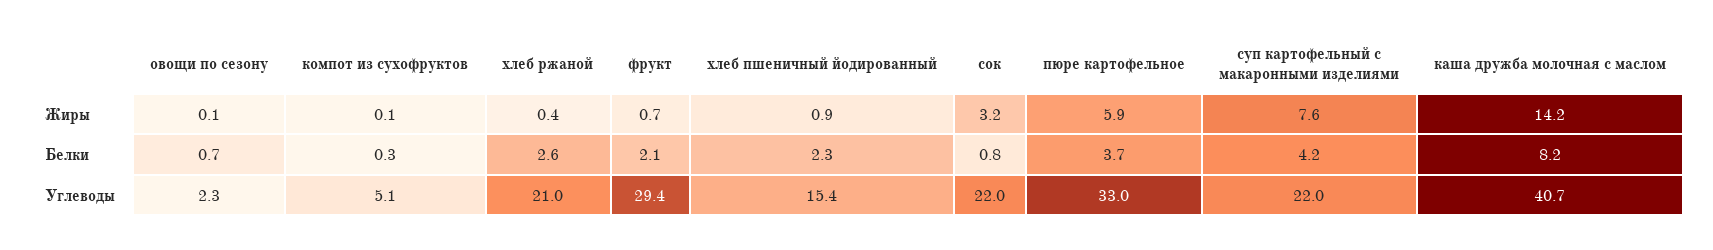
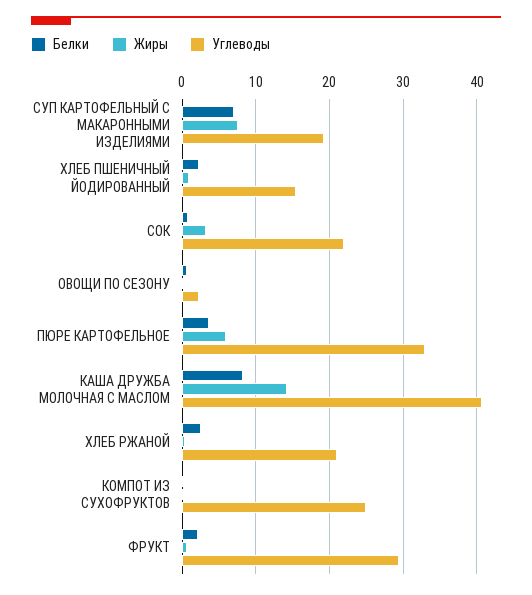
  {
    "Жиры": {
      "овощи по сезону": 0.1,
      "компот из сухофруктов": 0.1,
      "хлеб ржаной": 0.4,
      "фрукт": 0.7,
      "хлеб пшеничный йодированный": 0.9,
      "сок": 3.2,
      "пюре картофельное": 5.9,
      "суп картофельный с макаронными изделиями": 7.6,
      "каша дружба молочная с маслом": 14.2
    },
    "Белки": {
      "овощи по сезону": 0.7,
      "компот из сухофруктов": 0.3,
      "хлеб ржаной": 2.6,
      "фрукт": 2.1,
      "хлеб пшеничный йодированный": 2.3,
      "сок": 0.8,
      "пюре картофельное": 3.7,
-     "суп картофельный с макаронными изделиями": 4.2,
+     "суп картофельный с макаронными изделиями": 7,
      "каша дружба молочная с маслом": 8.2
    },
    "Углеводы": {
      "овощи по сезону": 2.3,
-     "компот из сухофруктов": 5.1,
+     "компот из сухофруктов": 25,
      "хлеб ржаной": 21,
      "фрукт": 29.4,
      "хлеб пшеничный йодированный": 15.4,
      "сок": 22,
      "пюре картофельное": 33,
-     "суп картофельный с макаронными изделиями": 22,
+     "суп картофельный с макаронными изделиями": 19,
      "каша дружба молочная с маслом": 40.7
    }
  }

